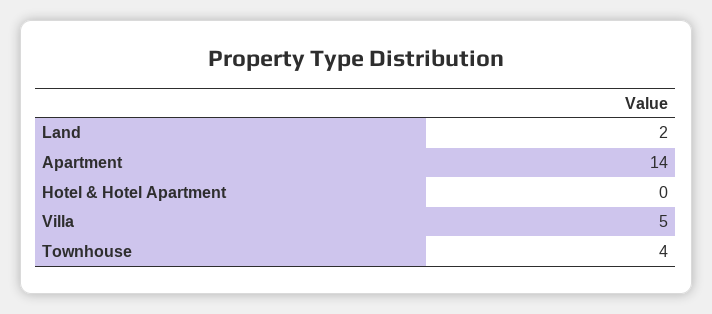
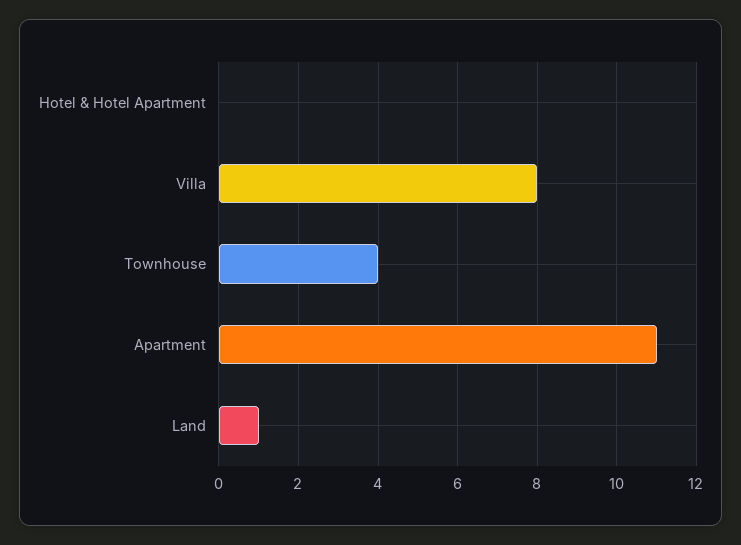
  {
-   "Land": 2,
+   "Land": 1,
-   "Apartment": 14,
+   "Apartment": 11,
    "Hotel & Hotel Apartment": 0,
-   "Villa": 5,
+   "Villa": 8,
    "Townhouse": 4
  }

